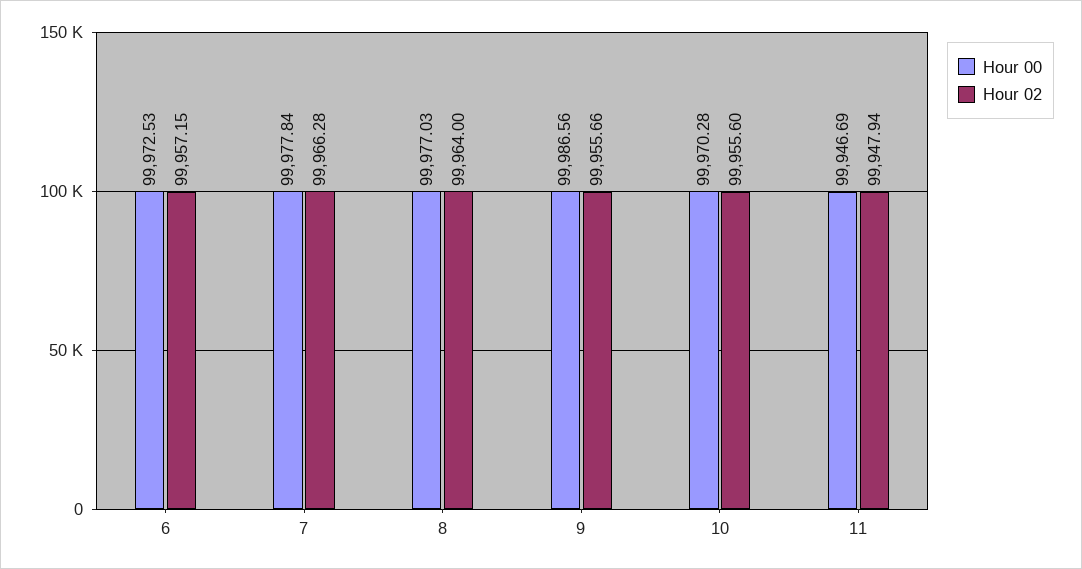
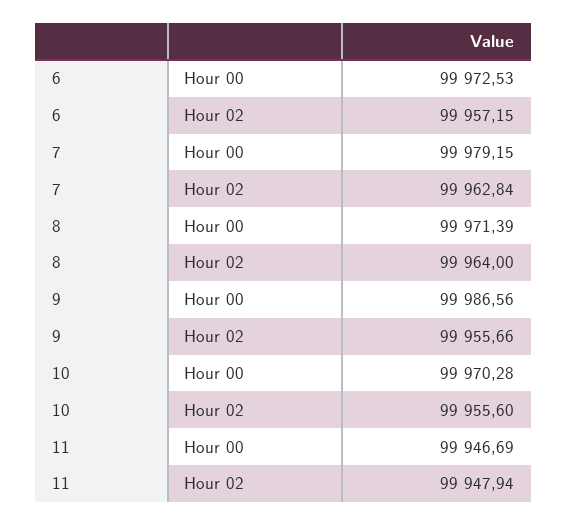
  {
    "Hour 00": {
      "6": 99972.53,
-     "7": 99977.84,
+     "7": 99979.15,
-     "8": 99977.03,
+     "8": 99971.39,
      "9": 99986.56,
      "10": 99970.28,
      "11": 99946.69
    },
    "Hour 02": {
      "6": 99957.15,
-     "7": 99966.28,
+     "7": 99962.84,
      "8": 99964,
      "9": 99955.66,
      "10": 99955.6,
      "11": 99947.94
    }
  }

